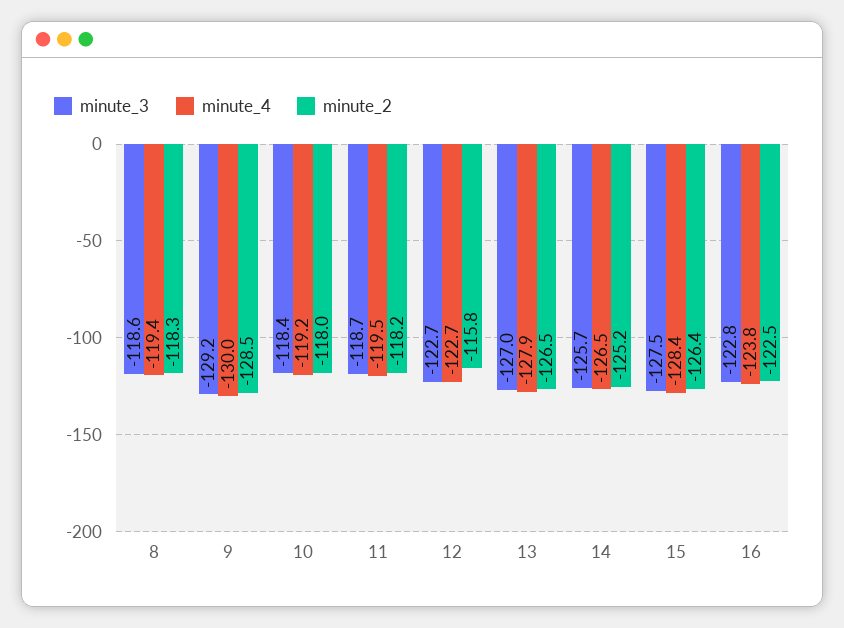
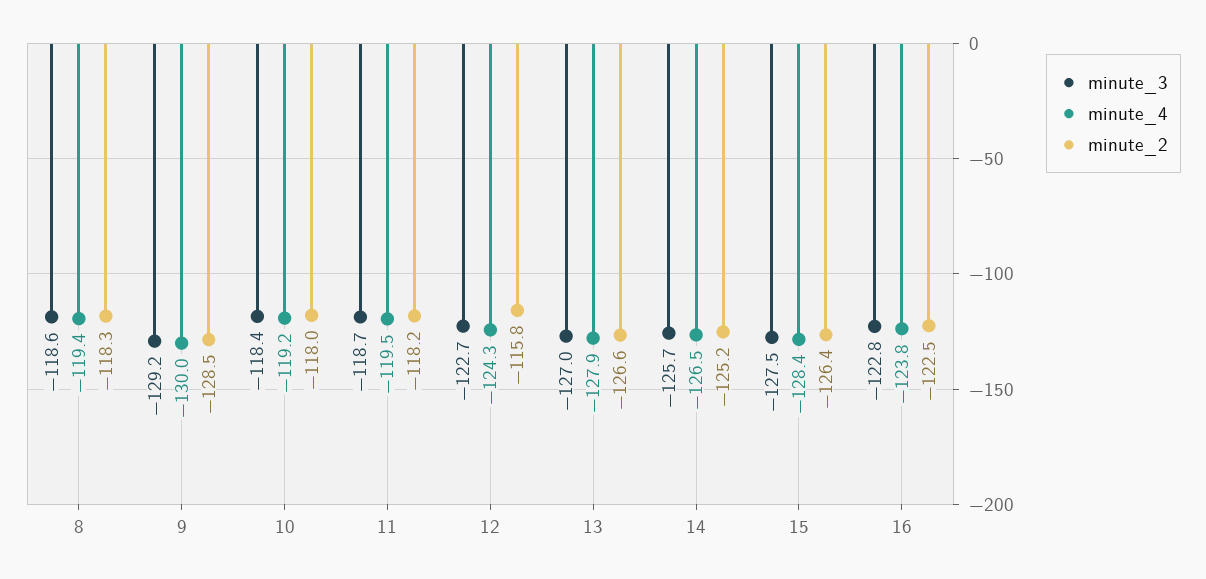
  {
    "minute_3": {
      "8": -118.6,
      "9": -129.2,
      "10": -118.4,
      "11": -118.7,
      "12": -122.7,
      "13": -127,
      "14": -125.7,
      "15": -127.5,
      "16": -122.8
    },
    "minute_4": {
      "8": -119.4,
      "9": -130,
      "10": -119.2,
      "11": -119.5,
-     "12": -122.7,
+     "12": -124.3,
      "13": -127.9,
      "14": -126.5,
      "15": -128.4,
      "16": -123.8
    },
    "minute_2": {
      "8": -118.3,
      "9": -128.5,
      "10": -118,
      "11": -118.2,
      "12": -115.8,
-     "13": -126.5,
+     "13": -126.6,
      "14": -125.2,
      "15": -126.4,
      "16": -122.5
    }
  }

